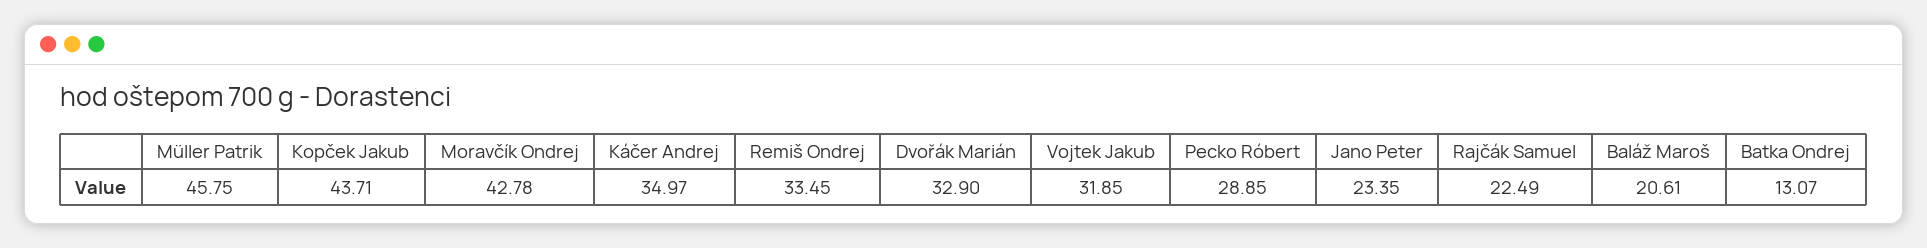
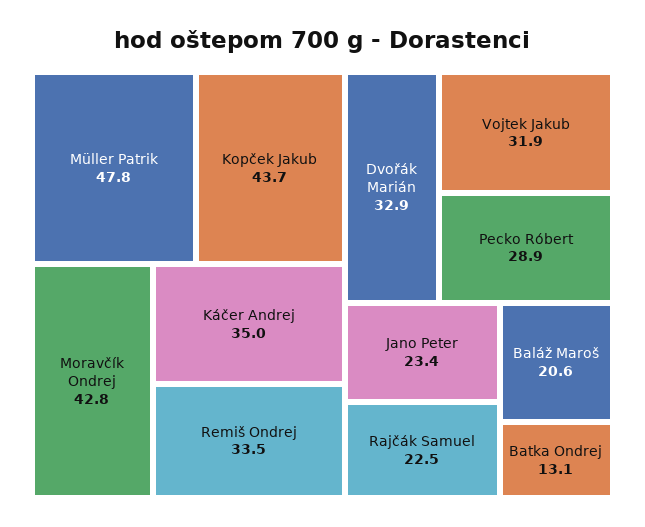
  {
-   "Müller Patrik": 45.75,
+   "Müller Patrik": 47.8,
    "Kopček Jakub": 43.71,
    "Moravčík Ondrej": 42.78,
    "Káčer Andrej": 34.97,
    "Remiš Ondrej": 33.45,
    "Dvořák Marián": 32.9,
    "Vojtek Jakub": 31.85,
    "Pecko Róbert": 28.85,
    "Jano Peter": 23.35,
    "Rajčák Samuel": 22.49,
    "Baláž Maroš": 20.61,
    "Batka Ondrej": 13.07
  }

